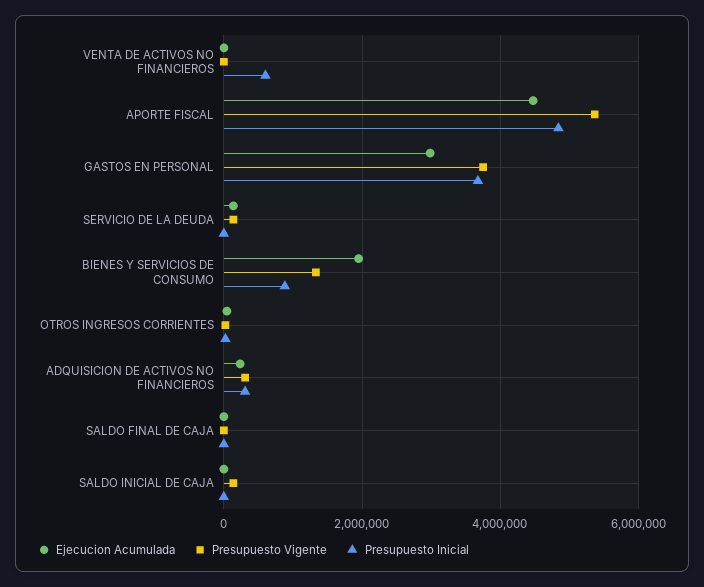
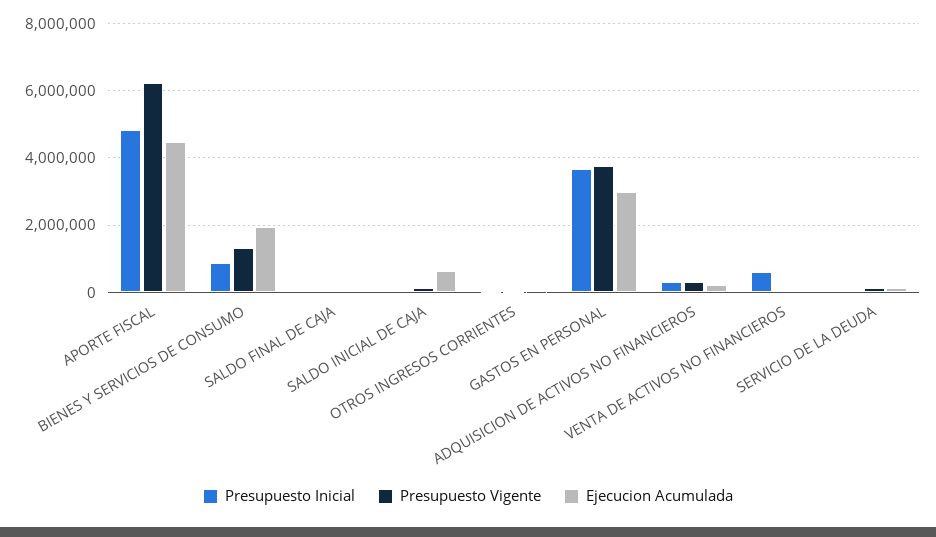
  {
    "Ejecucion Acumulada": {
      "VENTA DE ACTIVOS NO FINANCIEROS": 0,
      "APORTE FISCAL": 4400000,
      "GASTOS EN PERSONAL": 3000000,
      "SERVICIO DE LA DEUDA": 200000,
      "BIENES Y SERVICIOS DE CONSUMO": 2000000,
      "OTROS INGRESOS CORRIENTES": 0,
      "ADQUISICION DE ACTIVOS NO FINANCIEROS": 200000,
      "SALDO FINAL DE CAJA": 0,
-     "SALDO INICIAL DE CAJA": 0
+     "SALDO INICIAL DE CAJA": 600000
    },
    "Presupuesto Vigente": {
      "VENTA DE ACTIVOS NO FINANCIEROS": 0,
-     "APORTE FISCAL": 5400000,
+     "APORTE FISCAL": 6200000,
      "GASTOS EN PERSONAL": 3800000,
      "SERVICIO DE LA DEUDA": 200000,
      "BIENES Y SERVICIOS DE CONSUMO": 1400000,
      "OTROS INGRESOS CORRIENTES": 0,
      "ADQUISICION DE ACTIVOS NO FINANCIEROS": 400000,
      "SALDO FINAL DE CAJA": 0,
      "SALDO INICIAL DE CAJA": 200000
    },
    "Presupuesto Inicial": {
      "VENTA DE ACTIVOS NO FINANCIEROS": 600000,
      "APORTE FISCAL": 4800000,
      "GASTOS EN PERSONAL": 3600000,
      "SERVICIO DE LA DEUDA": 0,
      "BIENES Y SERVICIOS DE CONSUMO": 800000,
      "OTROS INGRESOS CORRIENTES": 0,
      "ADQUISICION DE ACTIVOS NO FINANCIEROS": 400000,
      "SALDO FINAL DE CAJA": 0,
      "SALDO INICIAL DE CAJA": 0
    }
  }

